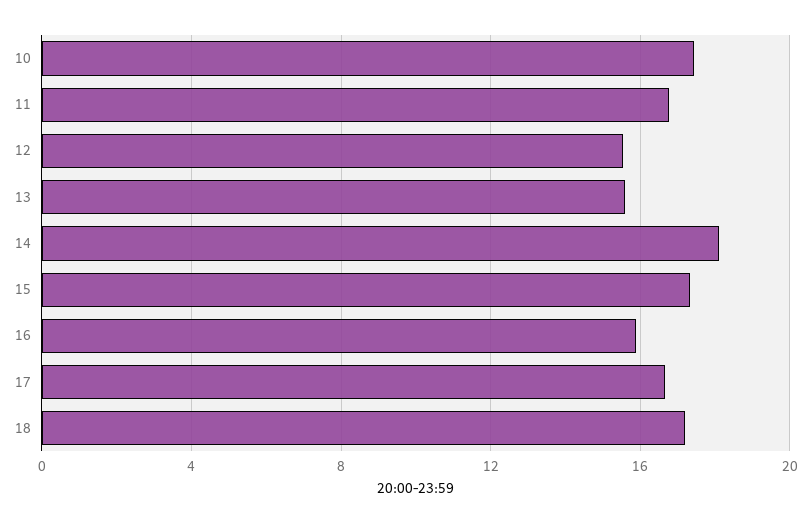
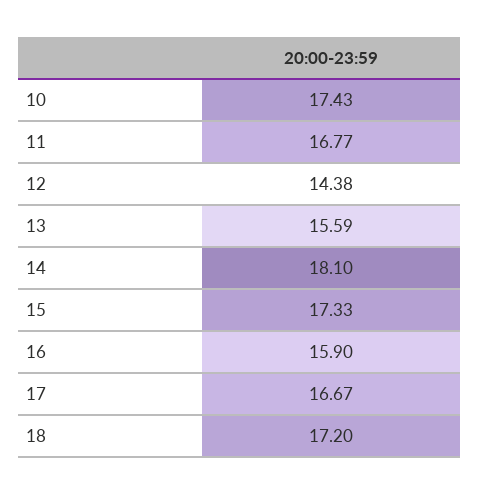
  {
    "10": 17.43,
    "11": 16.77,
-   "12": 15.5,
+   "12": 14.38,
    "13": 15.59,
    "14": 18.1,
    "15": 17.33,
    "16": 15.9,
    "17": 16.67,
    "18": 17.2
  }

